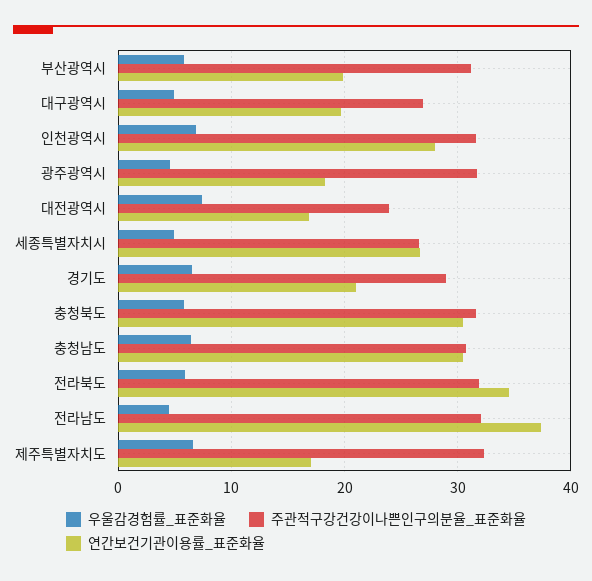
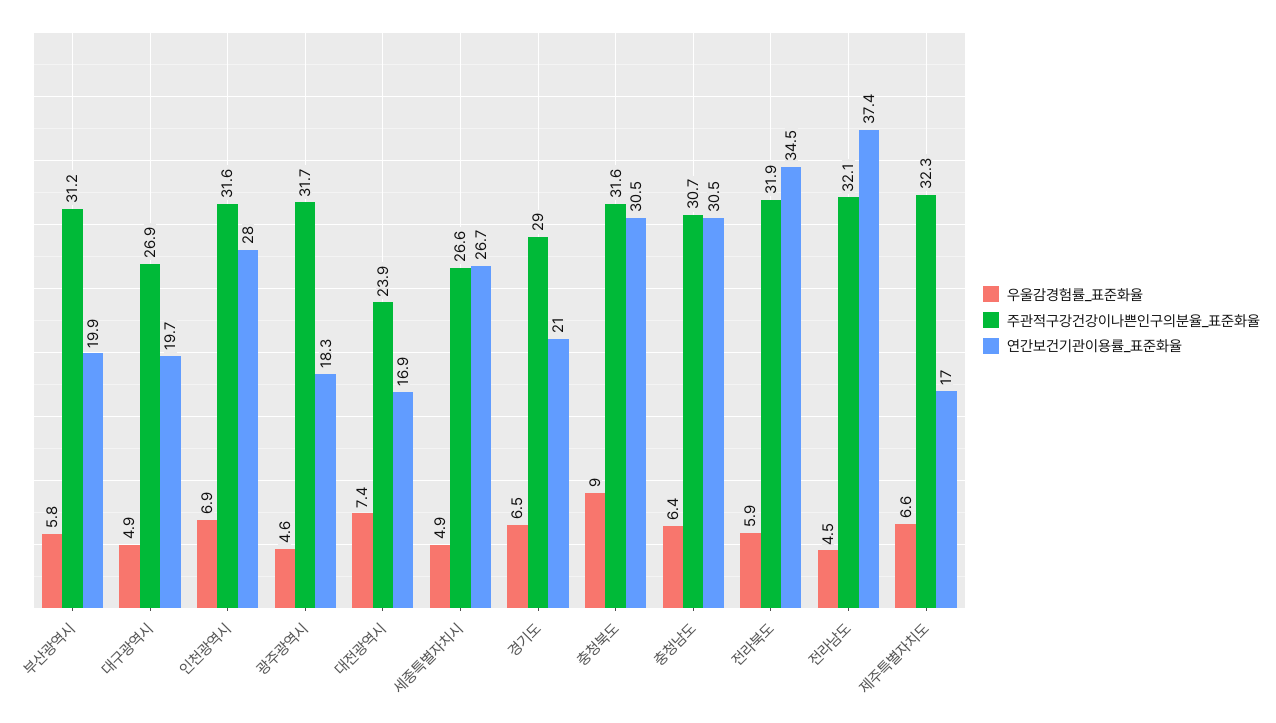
  {
    "우울감경험률_표준화율": {
      "부산광역시": 5.8,
      "대구광역시": 4.9,
      "인천광역시": 6.9,
      "광주광역시": 4.6,
      "대전광역시": 7.4,
      "세종특별자치시": 4.9,
      "경기도": 6.5,
-     "충청북도": 6,
+     "충청북도": 9,
      "충청남도": 6.4,
      "전라북도": 5.9,
      "전라남도": 4.5,
      "제주특별자치도": 6.6
    },
    "주관적구강건강이나쁜인구의분율_표준화율": {
      "부산광역시": 31.2,
      "대구광역시": 26.9,
      "인천광역시": 31.6,
      "광주광역시": 31.7,
      "대전광역시": 23.9,
      "세종특별자치시": 26.6,
      "경기도": 29,
      "충청북도": 31.6,
      "충청남도": 30.7,
      "전라북도": 31.9,
      "전라남도": 32.1,
      "제주특별자치도": 32.3
    },
    "연간보건기관이용률_표준화율": {
      "부산광역시": 19.9,
      "대구광역시": 19.7,
      "인천광역시": 28,
      "광주광역시": 18.3,
      "대전광역시": 16.9,
      "세종특별자치시": 26.7,
      "경기도": 21,
      "충청북도": 30.5,
      "충청남도": 30.5,
      "전라북도": 34.5,
      "전라남도": 37.4,
      "제주특별자치도": 17
    }
  }

